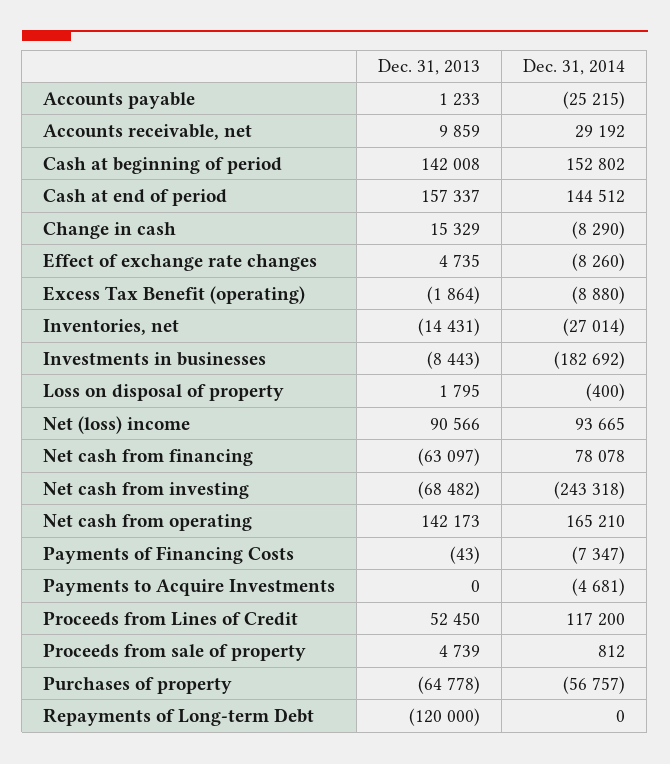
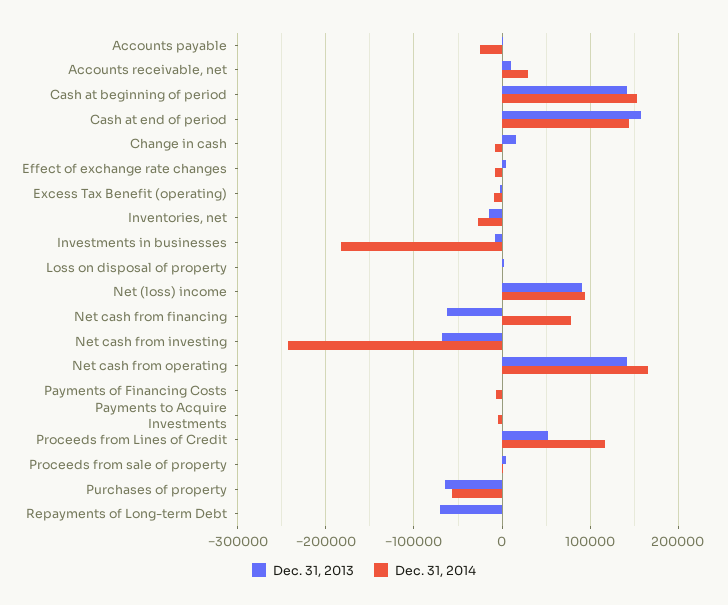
  {
    "Dec. 31, 2013": {
      "Accounts payable": 1233,
      "Accounts receivable, net": 9859,
      "Cash at beginning of period": 142008,
      "Cash at end of period": 157337,
      "Change in cash": 15329,
      "Effect of exchange rate changes": 4735,
      "Excess Tax Benefit (operating)": -1864,
      "Inventories, net": -14431,
      "Investments in businesses": -8443,
      "Loss on disposal of property": 1795,
      "Net (loss) income": 90566,
      "Net cash from financing": -63097,
      "Net cash from investing": -68482,
      "Net cash from operating": 142173,
      "Payments of Financing Costs": -43,
      "Payments to Acquire Investments": 0,
      "Proceeds from Lines of Credit": 52450,
      "Proceeds from sale of property": 4739,
      "Purchases of property": -64778,
-     "Repayments of Long-term Debt": -120000
+     "Repayments of Long-term Debt": -70000
    },
    "Dec. 31, 2014": {
      "Accounts payable": -25215,
      "Accounts receivable, net": 29192,
      "Cash at beginning of period": 152802,
      "Cash at end of period": 144512,
      "Change in cash": -8290,
      "Effect of exchange rate changes": -8260,
      "Excess Tax Benefit (operating)": -8880,
      "Inventories, net": -27014,
      "Investments in businesses": -182692,
      "Loss on disposal of property": -400,
      "Net (loss) income": 93665,
      "Net cash from financing": 78078,
      "Net cash from investing": -243318,
      "Net cash from operating": 165210,
      "Payments of Financing Costs": -7347,
      "Payments to Acquire Investments": -4681,
      "Proceeds from Lines of Credit": 117200,
      "Proceeds from sale of property": 812,
      "Purchases of property": -56757,
      "Repayments of Long-term Debt": 0
    }
  }

